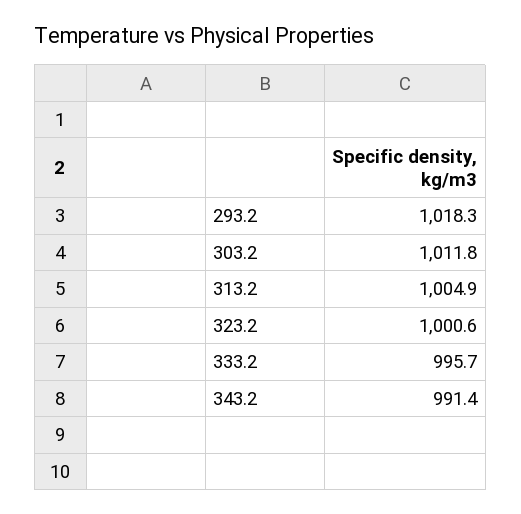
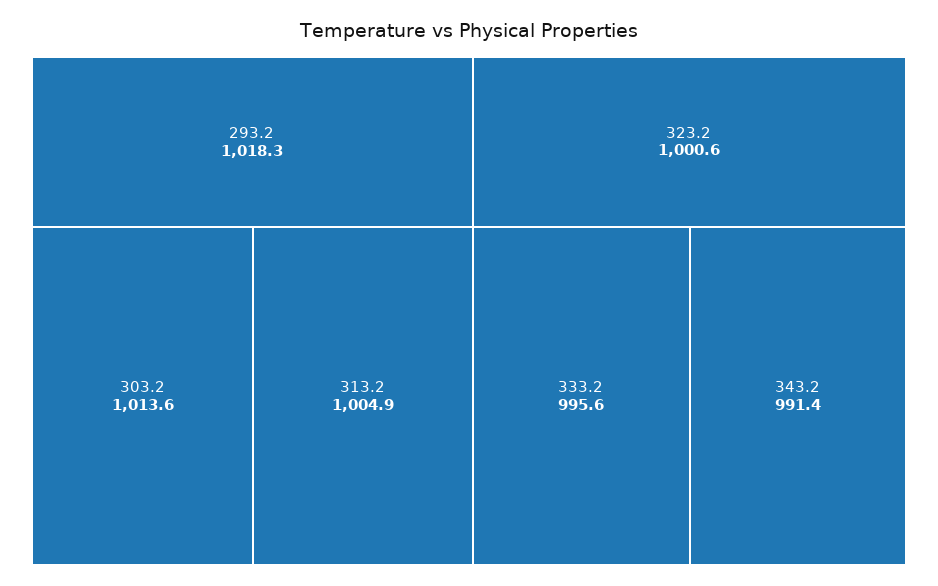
  {
    "293.2": 1018.3,
-   "303.2": 1011.8,
+   "303.2": 1013.6,
    "313.2": 1004.9,
    "323.2": 1000.6,
-   "333.2": 995.7,
+   "333.2": 995.6,
    "343.2": 991.4
  }

